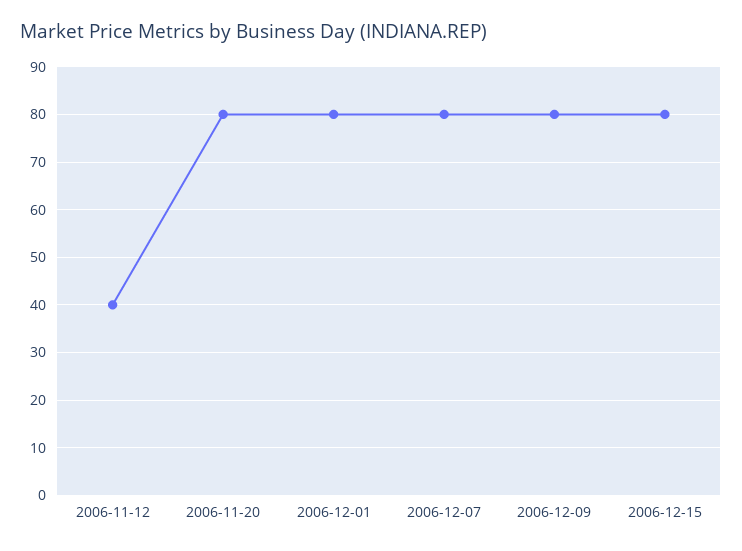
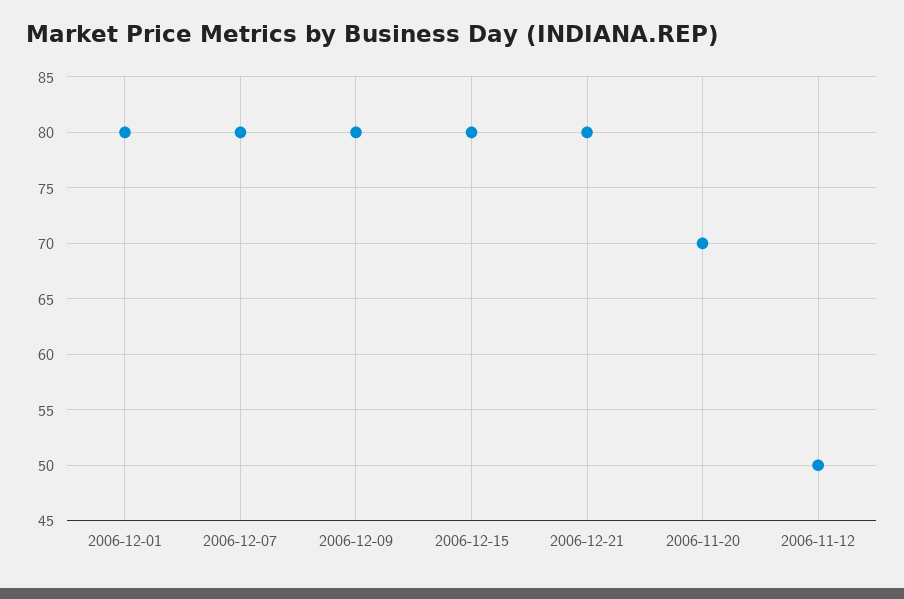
  {
-   "2006-11-12": 40,
+   "2006-11-12": 50,
-   "2006-11-20": 80,
+   "2006-11-20": 70,
    "2006-12-01": 80,
    "2006-12-07": 80,
    "2006-12-09": 80,
-   "2006-12-15": 80
+   "2006-12-15": 80,
+   "2006-12-21": 80
  }

